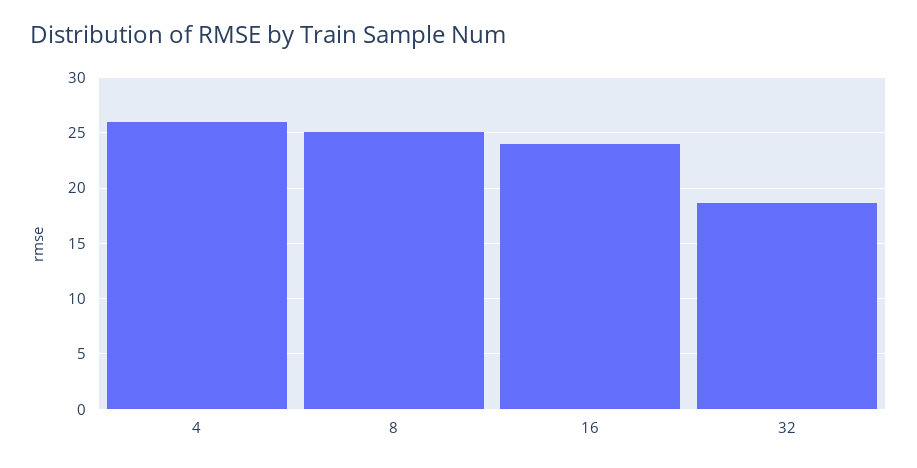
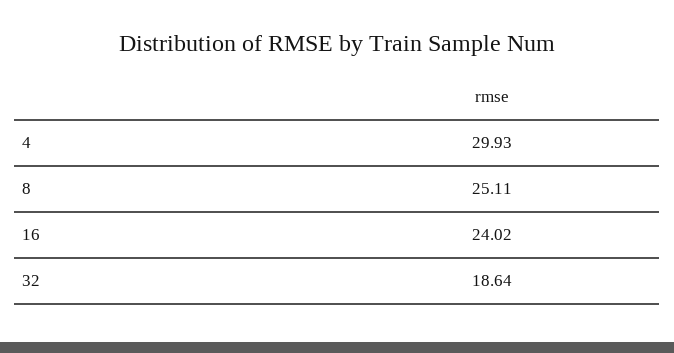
  {
-   "4": 26,
+   "4": 29.93,
    "8": 25.11,
    "16": 24.02,
    "32": 18.64
  }

